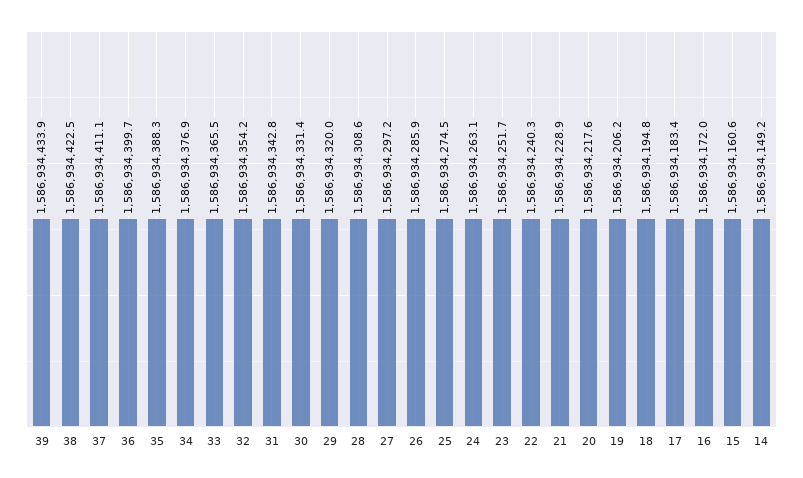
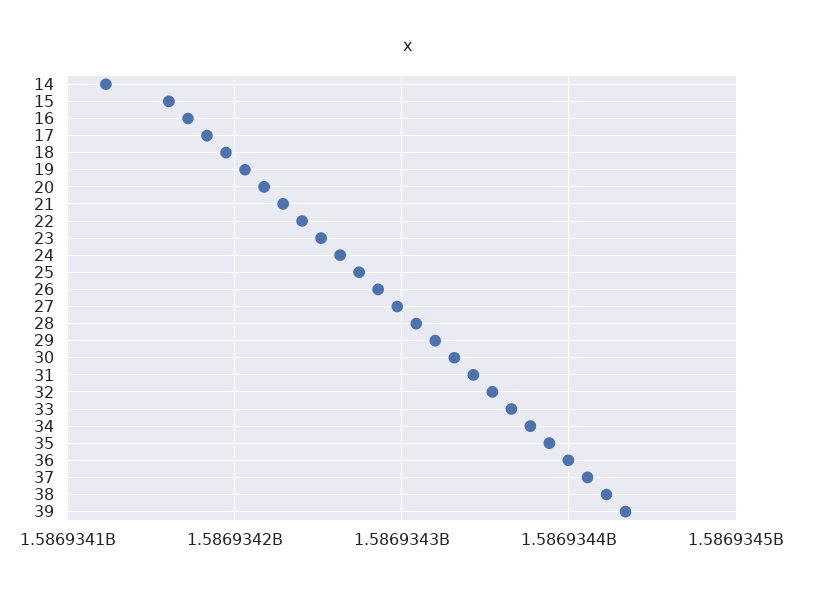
  {
    "39": 1586934433.9,
    "38": 1586934422.5,
    "37": 1586934411.1,
    "36": 1586934399.7,
    "35": 1586934388.3,
    "34": 1586934376.9,
    "33": 1586934365.5,
    "32": 1586934354.2,
    "31": 1586934342.8,
    "30": 1586934331.4,
    "29": 1586934320,
    "28": 1586934308.6,
    "27": 1586934297.2,
    "26": 1586934285.9,
    "25": 1586934274.5,
    "24": 1586934263.1,
    "23": 1586934251.7,
    "22": 1586934240.3,
    "21": 1586934228.9,
    "20": 1586934217.6,
    "19": 1586934206.2,
    "18": 1586934194.8,
    "17": 1586934183.4,
    "16": 1586934172,
    "15": 1586934160.6,
-   "14": 1586934149.2
+   "14": 1586934120
  }

